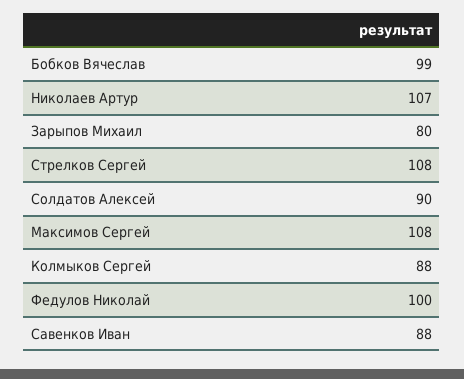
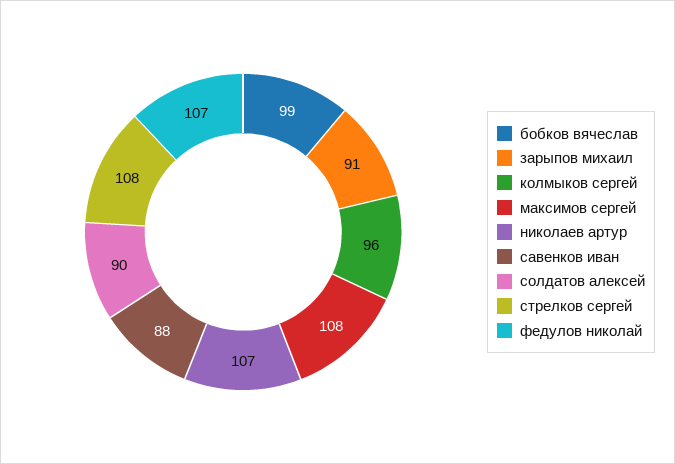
  {
    "Бобков Вячеслав": 99,
    "Николаев Артур": 107,
-   "Зарыпов Михаил": 80,
+   "Зарыпов Михаил": 91,
    "Стрелков Сергей": 108,
    "Солдатов Алексей": 90,
    "Максимов Сергей": 108,
-   "Колмыков Сергей": 88,
+   "Колмыков Сергей": 96,
-   "Федулов Николай": 100,
+   "Федулов Николай": 107,
    "Савенков Иван": 88
  }

